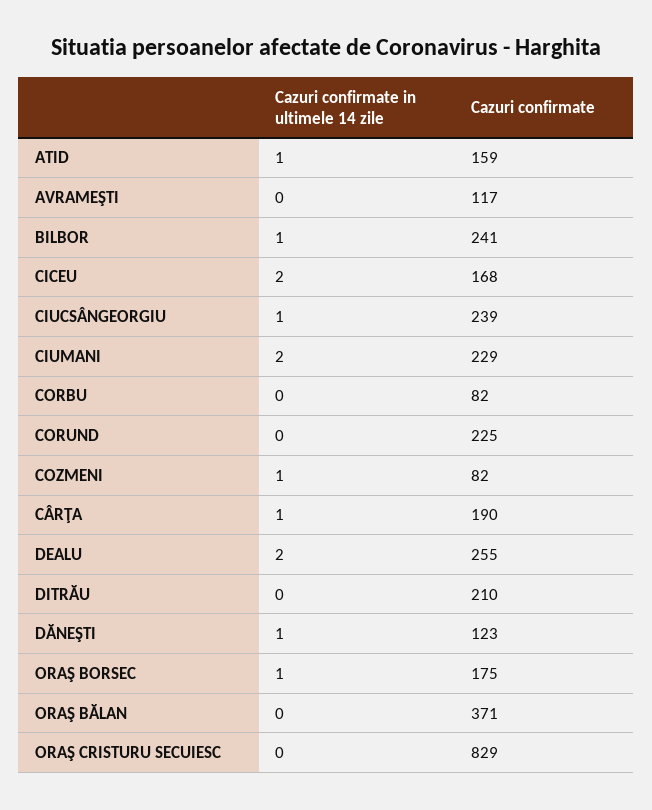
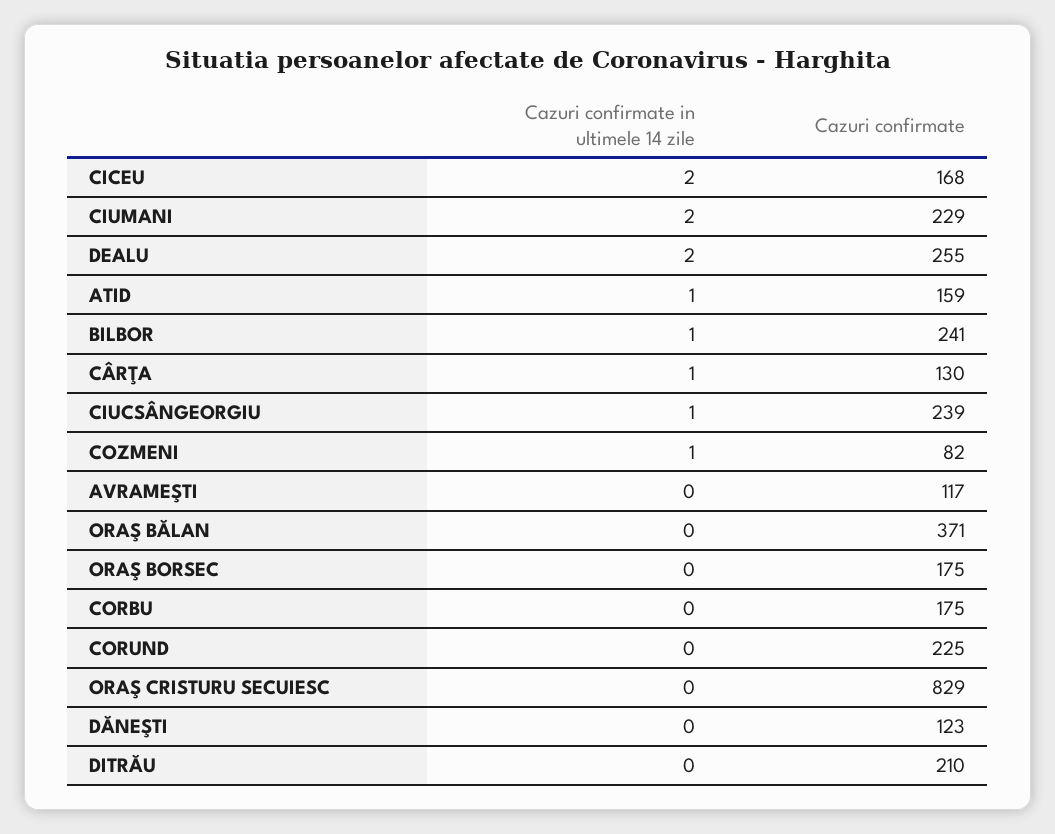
  {
    "Cazuri confirmate in ultimele 14 zile": {
      "ATID": 1,
      "AVRAMEŞTI": 0,
      "BILBOR": 1,
      "CICEU": 2,
      "CIUCSÂNGEORGIU": 1,
      "CIUMANI": 2,
      "CORBU": 0,
      "CORUND": 0,
      "COZMENI": 1,
      "CÂRŢA": 1,
      "DEALU": 2,
      "DITRĂU": 0,
-     "DĂNEŞTI": 1,
+     "DĂNEŞTI": 0,
-     "ORAŞ BORSEC": 1,
+     "ORAŞ BORSEC": 0,
      "ORAŞ BĂLAN": 0,
      "ORAŞ CRISTURU SECUIESC": 0
    },
    "Cazuri confirmate": {
      "ATID": 159,
      "AVRAMEŞTI": 117,
      "BILBOR": 241,
      "CICEU": 168,
      "CIUCSÂNGEORGIU": 239,
      "CIUMANI": 229,
-     "CORBU": 82,
+     "CORBU": 175,
      "CORUND": 225,
      "COZMENI": 82,
-     "CÂRŢA": 190,
+     "CÂRŢA": 130,
      "DEALU": 255,
      "DITRĂU": 210,
      "DĂNEŞTI": 123,
      "ORAŞ BORSEC": 175,
      "ORAŞ BĂLAN": 371,
      "ORAŞ CRISTURU SECUIESC": 829
    }
  }

